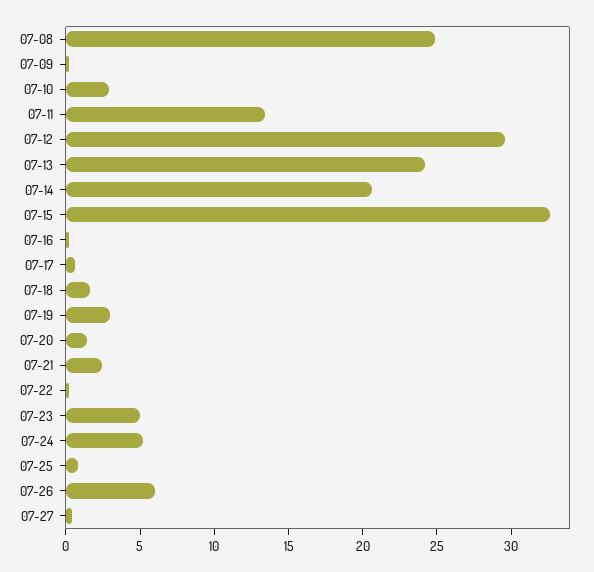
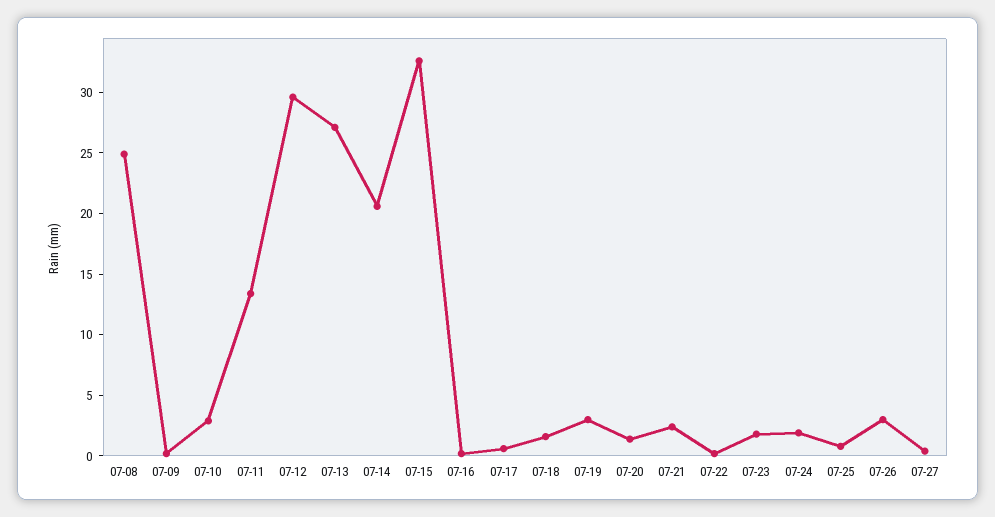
  {
    "07-08": 25,
    "07-09": 0,
    "07-10": 3,
    "07-11": 13,
    "07-12": 30,
-   "07-13": 24,
+   "07-13": 27,
    "07-14": 21,
    "07-15": 33,
    "07-16": 0,
    "07-17": 1,
    "07-18": 2,
    "07-19": 3,
    "07-20": 1,
    "07-21": 2,
    "07-22": 0,
-   "07-23": 5,
+   "07-23": 2,
-   "07-24": 5,
+   "07-24": 2,
    "07-25": 1,
-   "07-26": 6,
+   "07-26": 3,
    "07-27": 0
  }

